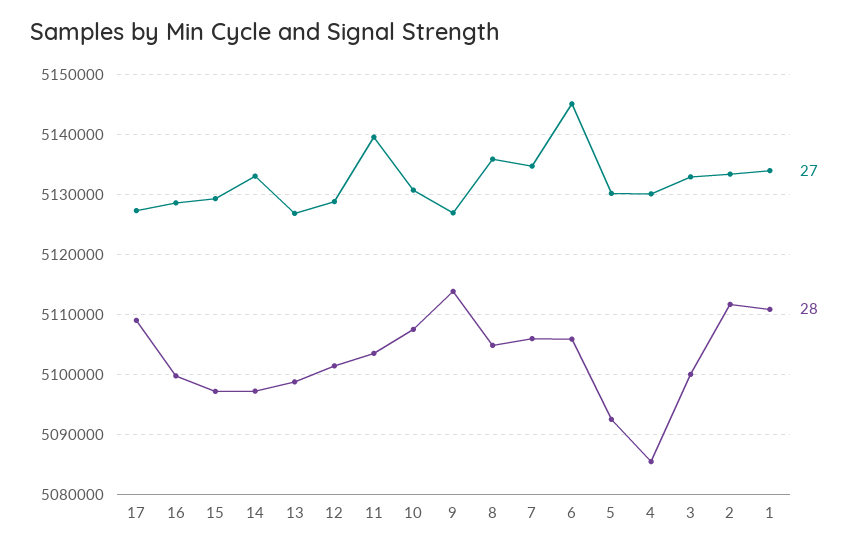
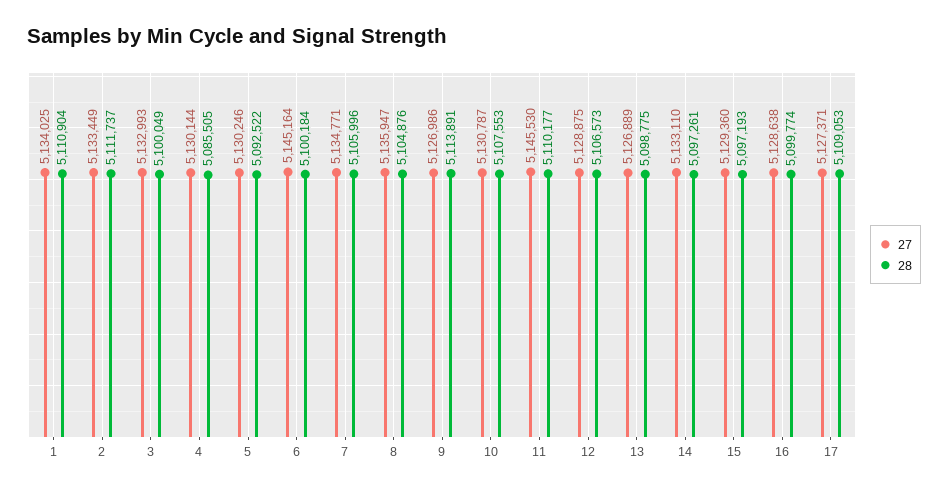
  {
    "27": {
      "17": 5127371,
      "16": 5128638,
      "15": 5129360,
      "14": 5133110,
      "13": 5126889,
      "12": 5128875,
-     "11": 5140000,
+     "11": 5145530,
      "10": 5130787,
      "9": 5126986,
      "8": 5135947,
      "7": 5134771,
      "6": 5145164,
      "5": 5130246,
      "4": 5130144,
      "3": 5132993,
      "2": 5133449,
      "1": 5134025
    },
    "28": {
      "17": 5109053,
      "16": 5099774,
      "15": 5097193,
      "14": 5097261,
      "13": 5098775,
-     "12": 5102000,
+     "12": 5106573,
-     "11": 5104000,
+     "11": 5110177,
      "10": 5107553,
      "9": 5113891,
      "8": 5104876,
      "7": 5105996,
-     "6": 5106000,
+     "6": 5100184,
      "5": 5092522,
      "4": 5085505,
      "3": 5100049,
      "2": 5111737,
      "1": 5110904
    }
  }

